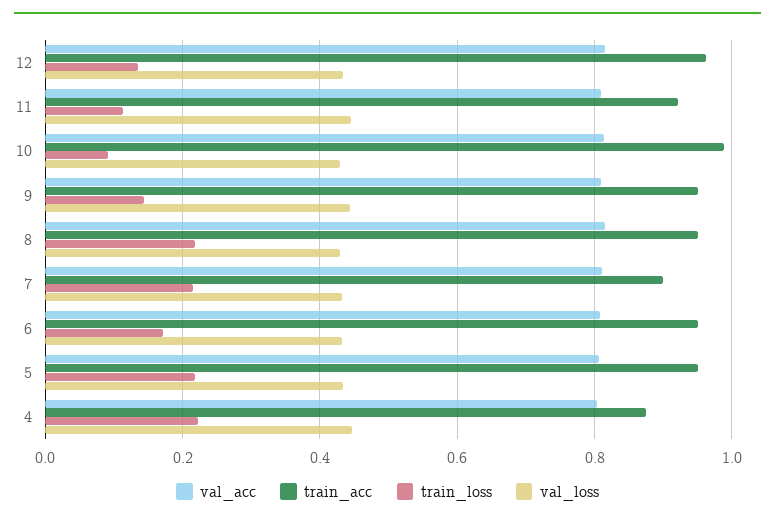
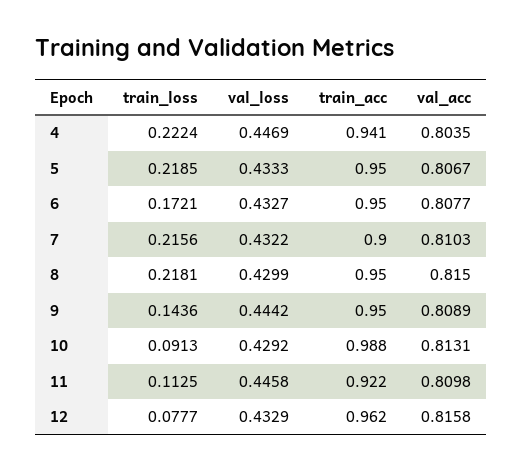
  {
    "val_acc": {
      "12": 0.8158,
      "11": 0.8098,
      "10": 0.8131,
      "9": 0.8089,
      "8": 0.815,
      "7": 0.8103,
      "6": 0.8077,
      "5": 0.8067,
      "4": 0.8035
    },
    "train_acc": {
      "12": 0.962,
      "11": 0.922,
      "10": 0.988,
      "9": 0.95,
      "8": 0.95,
      "7": 0.9,
      "6": 0.95,
      "5": 0.95,
-     "4": 0.88
+     "4": 0.941
    },
    "train_loss": {
-     "12": 0.14,
+     "12": 0.0777,
      "11": 0.1125,
      "10": 0.0913,
      "9": 0.1436,
      "8": 0.2181,
      "7": 0.2156,
      "6": 0.1721,
      "5": 0.2185,
      "4": 0.2224
    },
    "val_loss": {
      "12": 0.4329,
      "11": 0.4458,
      "10": 0.4292,
      "9": 0.4442,
      "8": 0.4299,
      "7": 0.4322,
      "6": 0.4327,
      "5": 0.4333,
      "4": 0.4469
    }
  }

